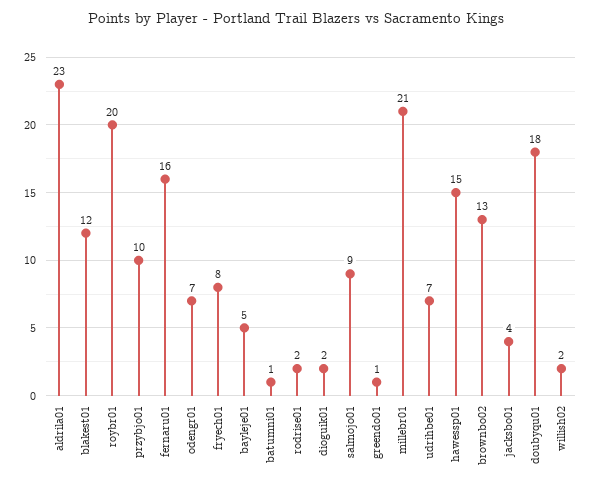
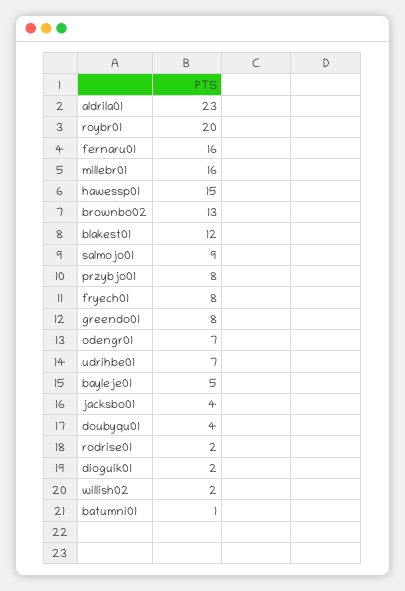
  {
    "aldrila01": 23,
    "blakest01": 12,
    "roybr01": 20,
-   "przybjo01": 10,
+   "przybjo01": 8,
    "fernaru01": 16,
    "odengr01": 7,
    "fryech01": 8,
    "bayleje01": 5,
    "batumni01": 1,
    "rodrise01": 2,
    "dioguik01": 2,
    "salmojo01": 9,
-   "greendo01": 1,
+   "greendo01": 8,
-   "millebr01": 21,
+   "millebr01": 16,
    "udrihbe01": 7,
    "hawessp01": 15,
    "brownbo02": 13,
    "jacksbo01": 4,
-   "doubyqu01": 18,
+   "doubyqu01": 4,
    "willish02": 2
  }

